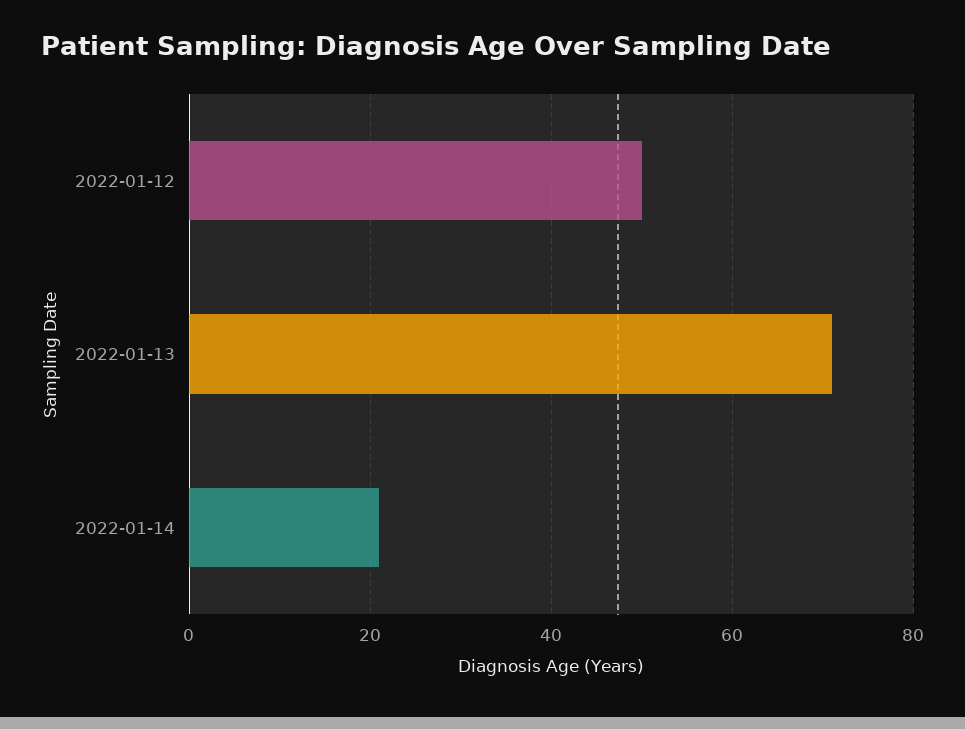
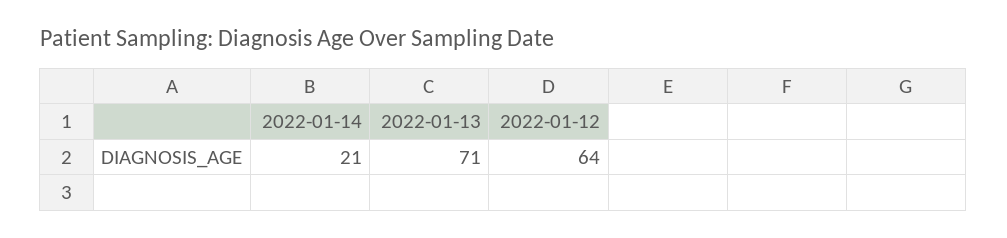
  {
-   "2022-01-12": 50,
+   "2022-01-12": 64,
    "2022-01-13": 71,
    "2022-01-14": 21
  }

